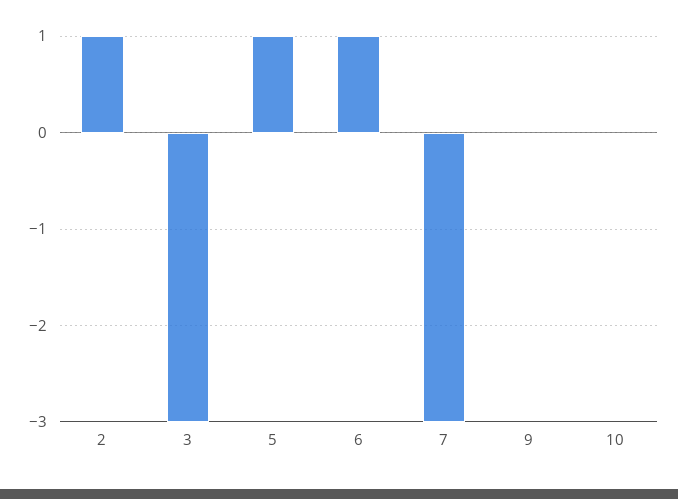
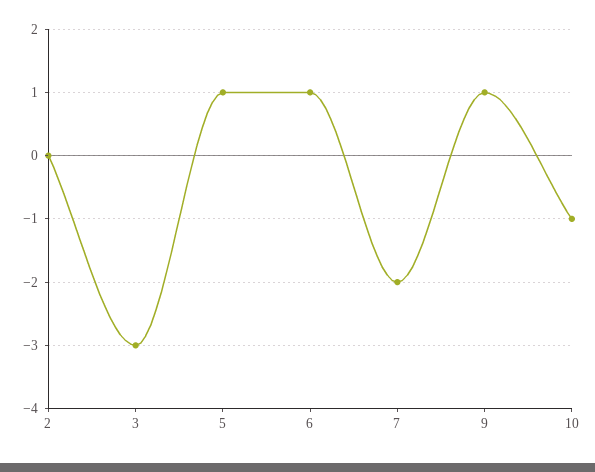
  {
-   "2": 1,
+   "2": 0,
    "3": -3,
    "5": 1,
    "6": 1,
-   "7": -3,
+   "7": -2,
-   "9": 0,
+   "9": 1,
-   "10": 0
+   "10": -1
  }

